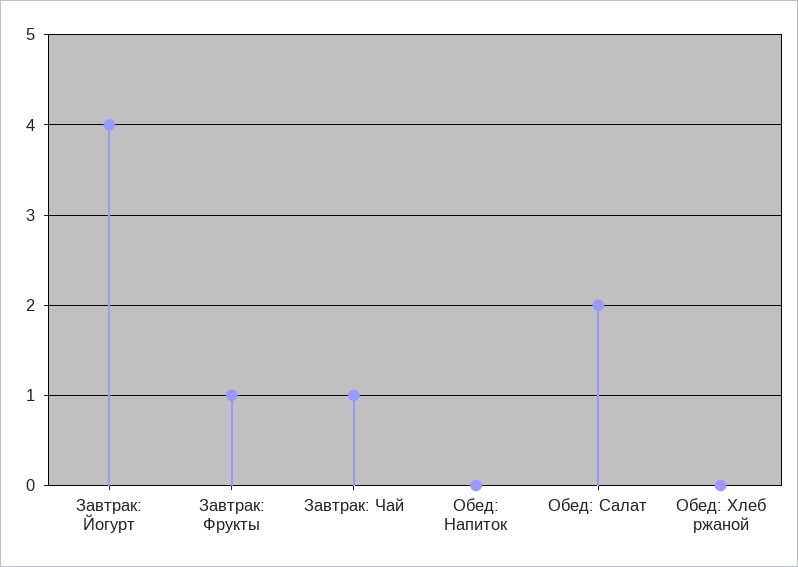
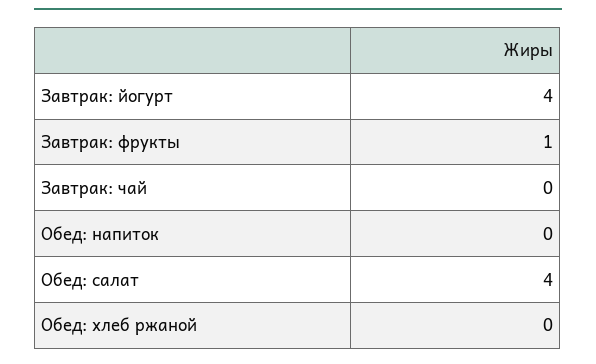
  {
    "Завтрак: Йогурт": 4,
    "Завтрак: Фрукты": 1,
-   "Завтрак: Чай": 1,
+   "Завтрак: Чай": 0,
    "Обед: Напиток": 0,
-   "Обед: Салат": 2,
+   "Обед: Салат": 4,
    "Обед: Хлеб ржаной": 0
  }

